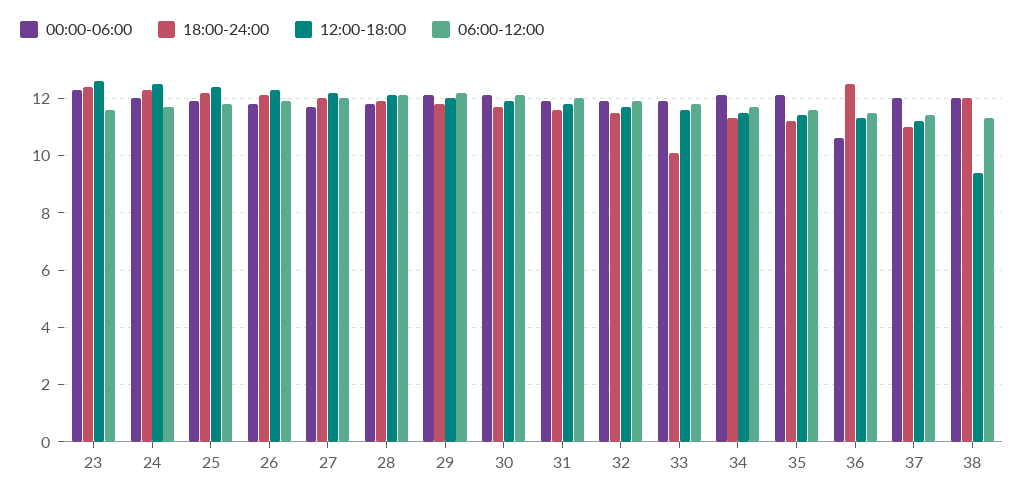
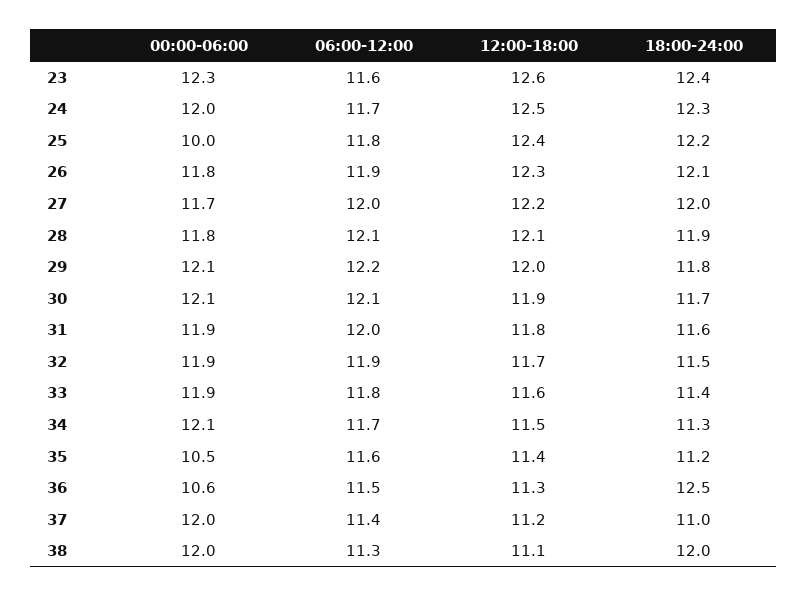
  {
    "00:00-06:00": {
      "23": 12.3,
      "24": 12,
-     "25": 12,
+     "25": 10,
      "26": 11.8,
      "27": 11.7,
      "28": 11.8,
      "29": 12.1,
      "30": 12.1,
      "31": 11.9,
      "32": 11.9,
      "33": 11.9,
      "34": 12.1,
-     "35": 12,
+     "35": 10.5,
      "36": 10.6,
      "37": 12,
      "38": 12
    },
    "18:00-24:00": {
      "23": 12.4,
      "24": 12.3,
      "25": 12.2,
      "26": 12.1,
      "27": 12,
      "28": 11.9,
      "29": 11.8,
      "30": 11.7,
      "31": 11.6,
      "32": 11.5,
-     "33": 10,
+     "33": 11.4,
      "34": 11.3,
      "35": 11.2,
      "36": 12.5,
      "37": 11,
      "38": 12
    },
    "12:00-18:00": {
      "23": 12.6,
      "24": 12.5,
      "25": 12.4,
      "26": 12.3,
      "27": 12.2,
      "28": 12.1,
      "29": 12,
      "30": 11.9,
      "31": 11.8,
      "32": 11.7,
      "33": 11.6,
      "34": 11.5,
      "35": 11.4,
      "36": 11.3,
      "37": 11.2,
-     "38": 9.5
+     "38": 11.1
    },
    "06:00-12:00": {
      "23": 11.6,
      "24": 11.7,
      "25": 11.8,
      "26": 11.9,
      "27": 12,
      "28": 12.1,
      "29": 12.2,
      "30": 12.1,
      "31": 12,
      "32": 11.9,
      "33": 11.8,
      "34": 11.7,
      "35": 11.6,
      "36": 11.5,
      "37": 11.4,
      "38": 11.3
    }
  }

